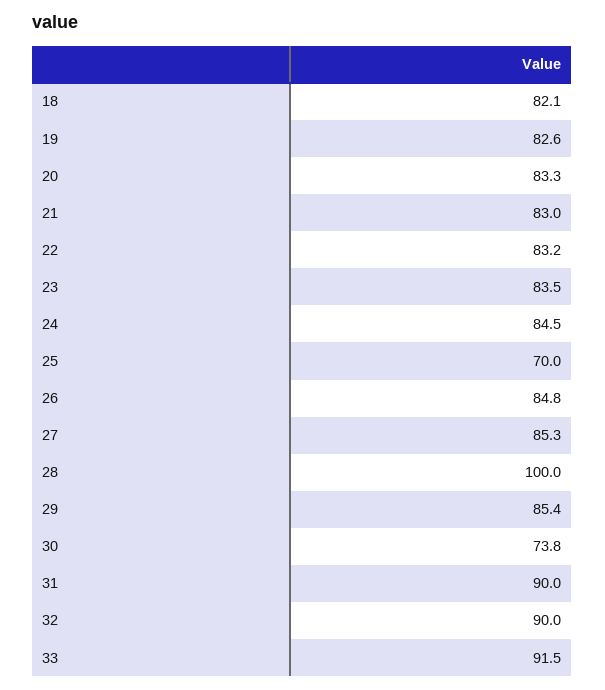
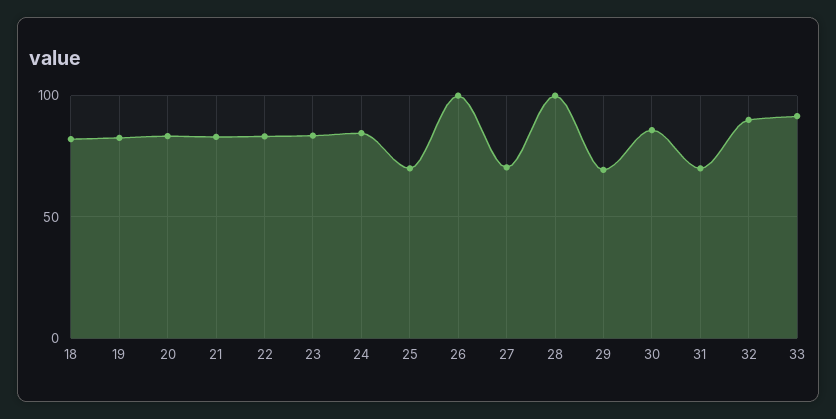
  {
    "18": 82.1,
    "19": 82.6,
    "20": 83.3,
    "21": 83,
    "22": 83.2,
    "23": 83.5,
    "24": 84.5,
    "25": 70,
-   "26": 84.8,
+   "26": 100,
-   "27": 85.3,
+   "27": 70,
    "28": 100,
-   "29": 85.4,
+   "29": 70,
-   "30": 73.8,
+   "30": 85,
-   "31": 90,
+   "31": 70,
    "32": 90,
    "33": 91.5
  }

